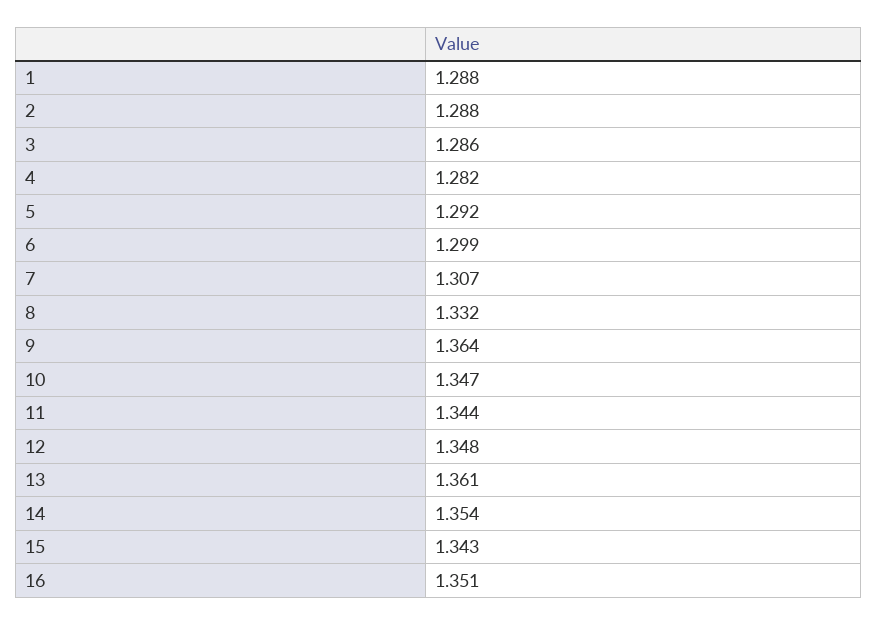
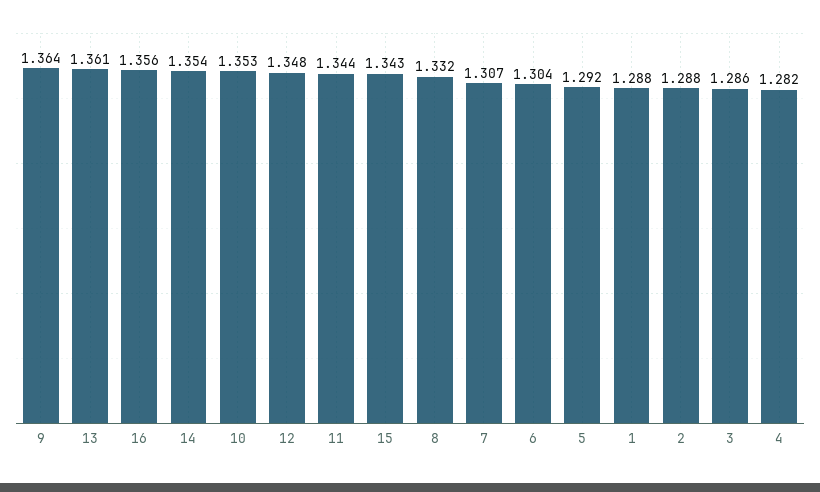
  {
    "1": 1.288,
    "2": 1.288,
    "3": 1.286,
    "4": 1.282,
    "5": 1.292,
-   "6": 1.299,
+   "6": 1.304,
    "7": 1.307,
    "8": 1.332,
    "9": 1.364,
-   "10": 1.347,
+   "10": 1.353,
    "11": 1.344,
    "12": 1.348,
    "13": 1.361,
    "14": 1.354,
    "15": 1.343,
-   "16": 1.351
+   "16": 1.356
  }

